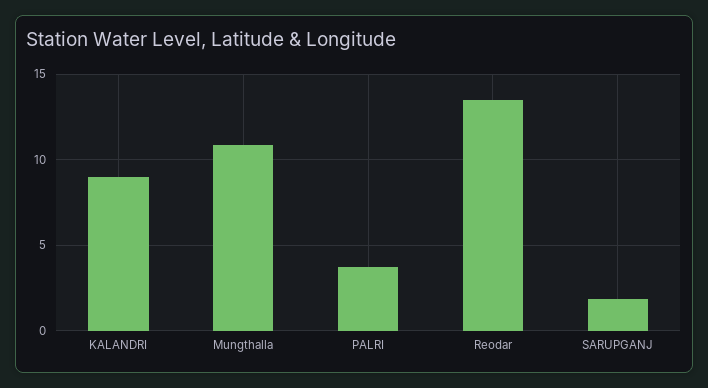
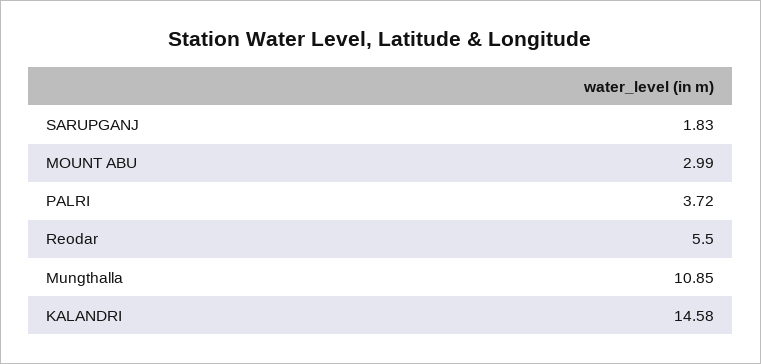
  {
-   "KALANDRI": 9,
+   "KALANDRI": 14.58,
    "Mungthalla": 10.85,
    "PALRI": 3.72,
-   "Reodar": 13.5,
+   "Reodar": 5.5,
-   "SARUPGANJ": 1.83
+   "SARUPGANJ": 1.83,
+   "MOUNT ABU": 2.99
  }

